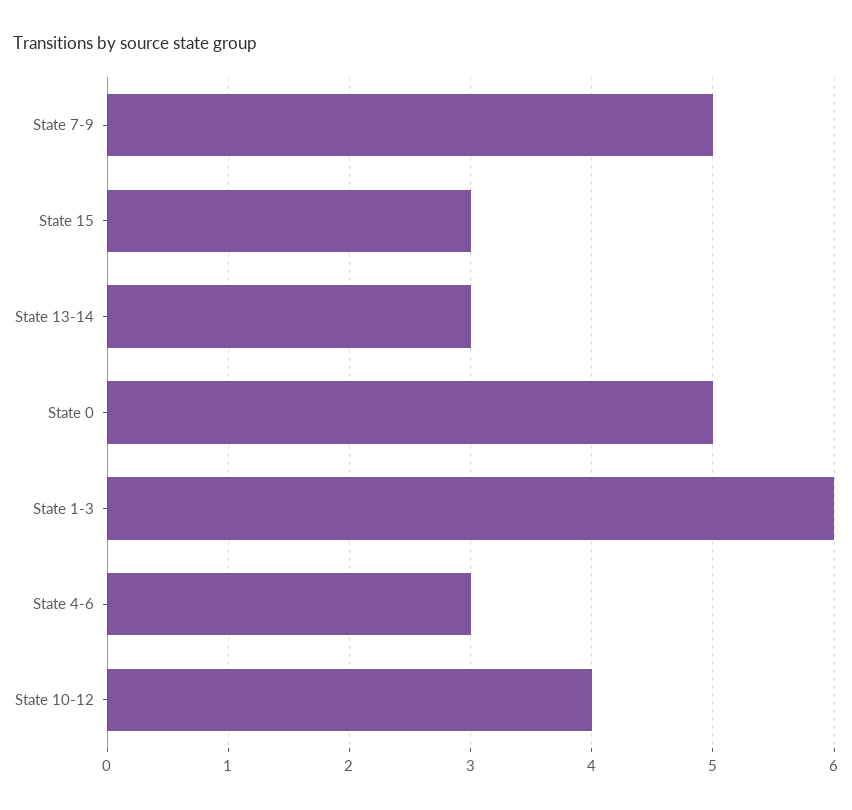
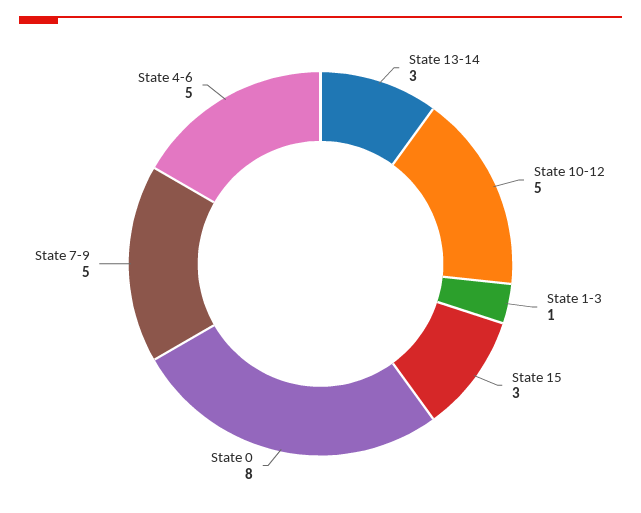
  {
    "State 7-9": 5,
    "State 15": 3,
    "State 13-14": 3,
-   "State 0": 5,
+   "State 0": 8,
-   "State 1-3": 6,
+   "State 1-3": 1,
-   "State 4-6": 3,
+   "State 4-6": 5,
-   "State 10-12": 4
+   "State 10-12": 5
  }

